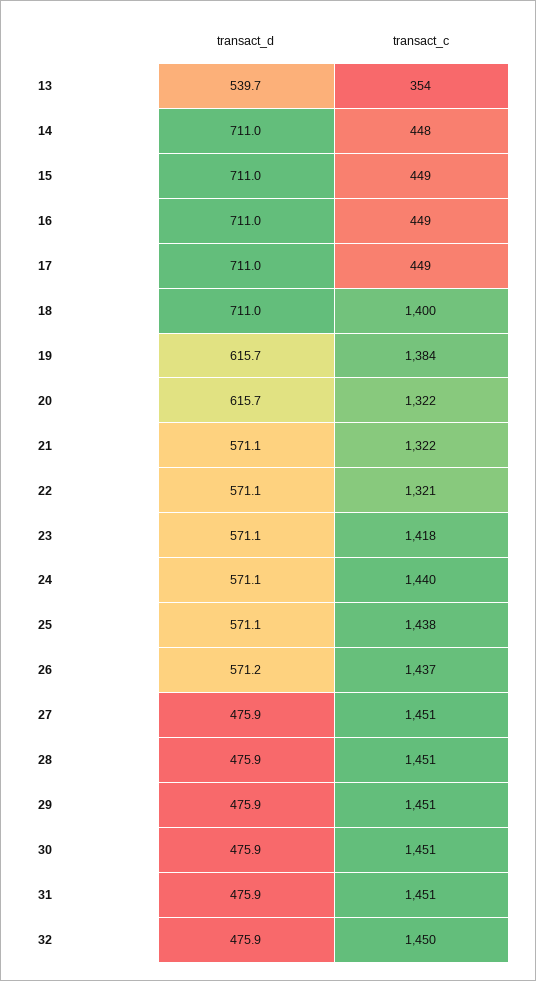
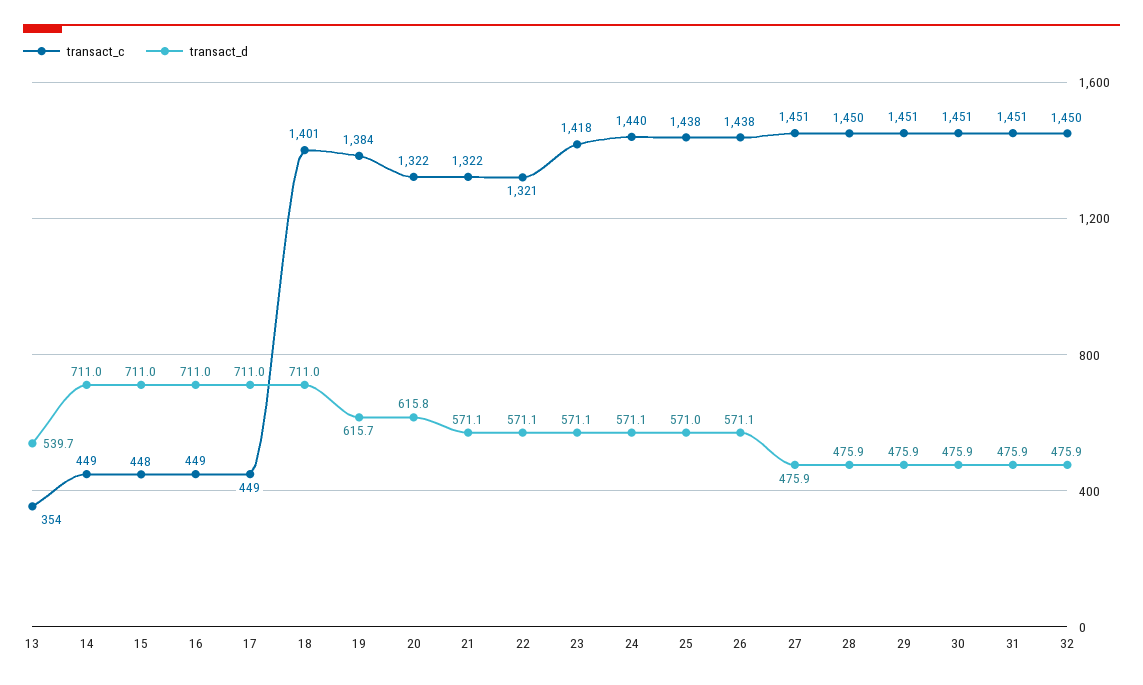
  {
    "transact_d": {
      "13": 539.7,
      "14": 711,
      "15": 711,
      "16": 711,
      "17": 711,
      "18": 711,
      "19": 615.7,
-     "20": 615.7,
+     "20": 615.8,
      "21": 571.1,
      "22": 571.1,
      "23": 571.1,
      "24": 571.1,
-     "25": 571.1,
+     "25": 571,
-     "26": 571.2,
+     "26": 571.1,
      "27": 475.9,
      "28": 475.9,
      "29": 475.9,
      "30": 475.9,
      "31": 475.9,
      "32": 475.9
    },
    "transact_c": {
      "13": 354,
-     "14": 448,
+     "14": 449,
-     "15": 449,
+     "15": 448,
      "16": 449,
      "17": 449,
-     "18": 1400,
+     "18": 1401,
      "19": 1384,
      "20": 1322,
      "21": 1322,
      "22": 1321,
      "23": 1418,
      "24": 1440,
      "25": 1438,
-     "26": 1437,
+     "26": 1438,
      "27": 1451,
-     "28": 1451,
+     "28": 1450,
      "29": 1451,
      "30": 1451,
      "31": 1451,
      "32": 1450
    }
  }

